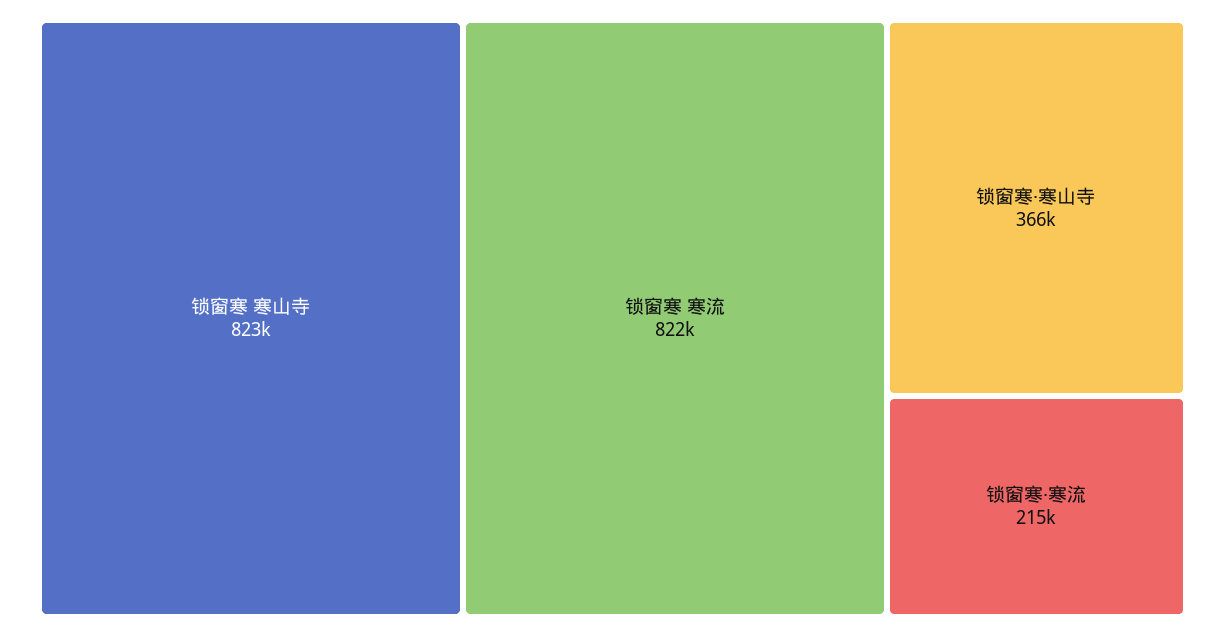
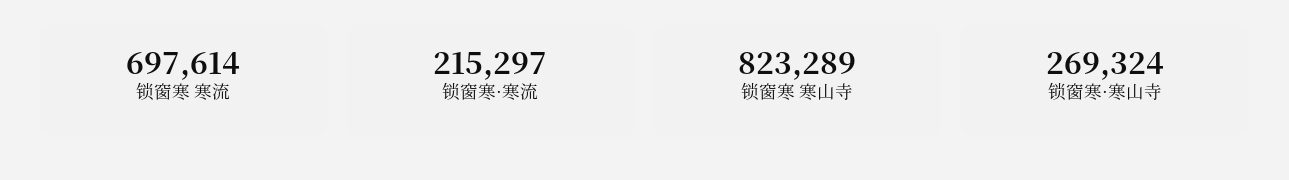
  {
    "锁窗寒 寒山寺": 823289,
-   "锁窗寒 寒流": 822000,
+   "锁窗寒 寒流": 697614,
-   "锁窗寒·寒山寺": 366000,
+   "锁窗寒·寒山寺": 269324,
    "锁窗寒·寒流": 215297
  }

